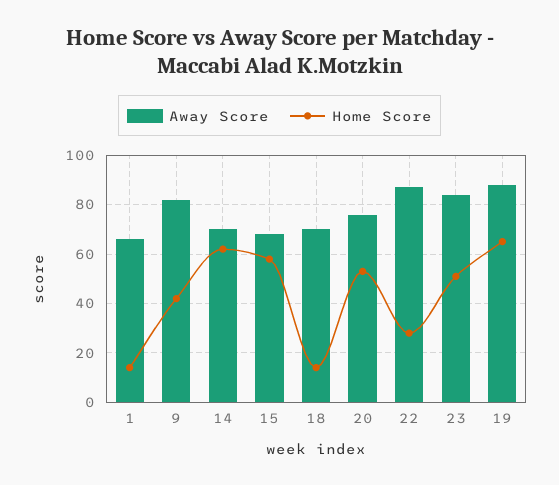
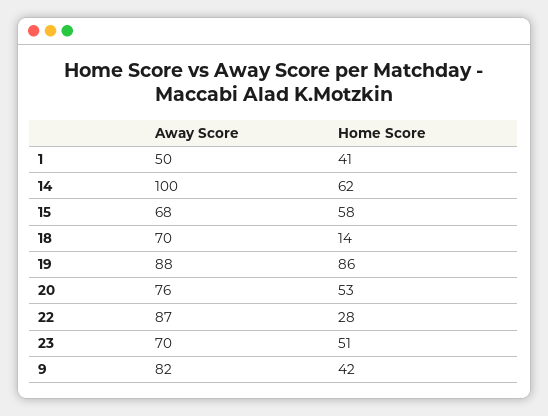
  {
    "Away Score": {
-     "1": 65,
+     "1": 50,
      "9": 82,
-     "14": 70,
+     "14": 100,
      "15": 68,
      "18": 70,
      "20": 76,
      "22": 87,
-     "23": 85,
+     "23": 70,
      "19": 88
    },
    "Home Score": {
-     "1": 15,
+     "1": 41,
      "9": 42,
      "14": 62,
      "15": 58,
      "18": 14,
      "20": 53,
      "22": 28,
      "23": 51,
-     "19": 65
+     "19": 86
    }
  }

